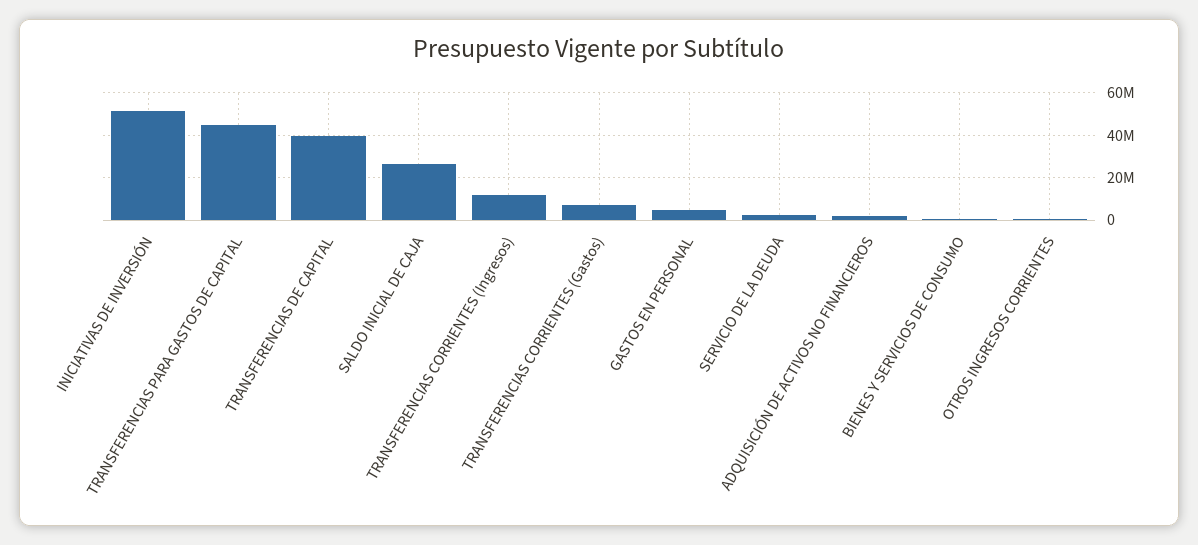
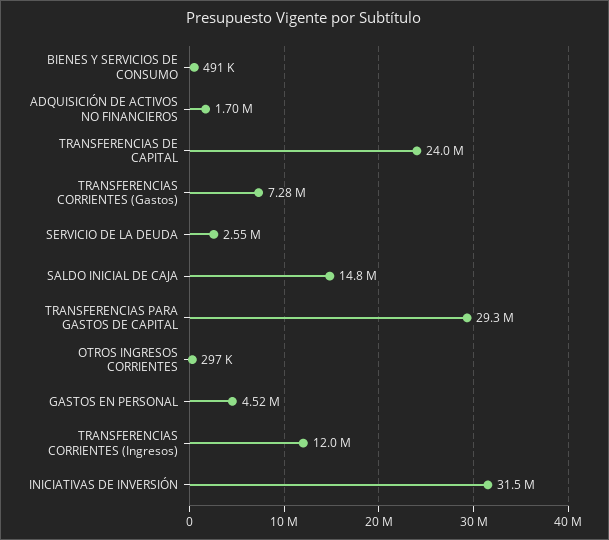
  {
-   "INICIATIVAS DE INVERSIÓN": 50000000,
+   "INICIATIVAS DE INVERSIÓN": 31500000,
-   "TRANSFERENCIAS PARA GASTOS DE CAPITAL": 45000000,
+   "TRANSFERENCIAS PARA GASTOS DE CAPITAL": 29300000,
-   "TRANSFERENCIAS DE CAPITAL": 40000000,
+   "TRANSFERENCIAS DE CAPITAL": 24000000,
-   "SALDO INICIAL DE CAJA": 25000000,
+   "SALDO INICIAL DE CAJA": 14800000,
    "TRANSFERENCIAS CORRIENTES (Ingresos)": 12000000,
    "TRANSFERENCIAS CORRIENTES (Gastos)": 7280000,
    "GASTOS EN PERSONAL": 4520000,
    "SERVICIO DE LA DEUDA": 2550000,
    "ADQUISICIÓN DE ACTIVOS NO FINANCIEROS": 1700000,
    "BIENES Y SERVICIOS DE CONSUMO": 491000,
    "OTROS INGRESOS CORRIENTES": 297000
  }

